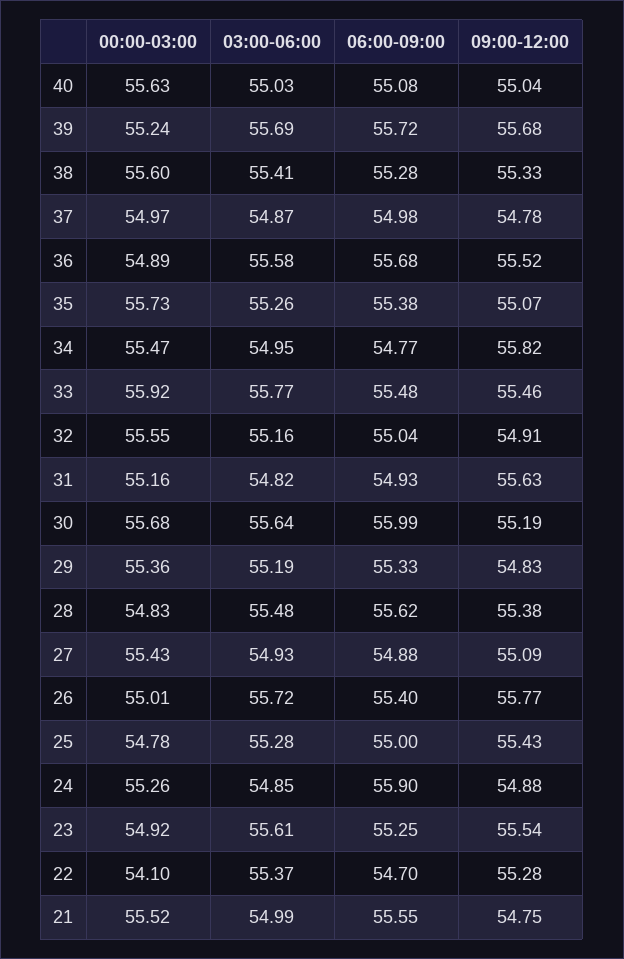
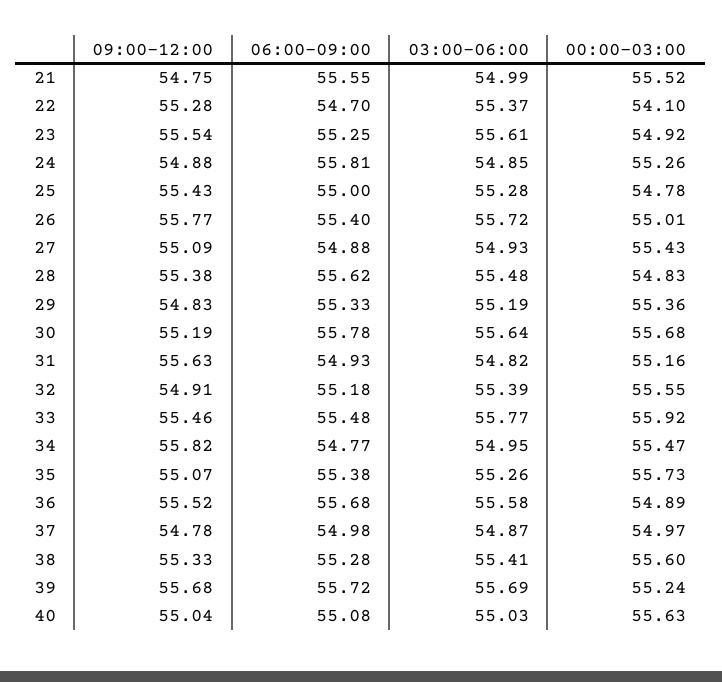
  {
    "00:00-03:00": {
      "40": 55.63,
      "39": 55.24,
      "38": 55.6,
      "37": 54.97,
      "36": 54.89,
      "35": 55.73,
      "34": 55.47,
      "33": 55.92,
      "32": 55.55,
      "31": 55.16,
      "30": 55.68,
      "29": 55.36,
      "28": 54.83,
      "27": 55.43,
      "26": 55.01,
      "25": 54.78,
      "24": 55.26,
      "23": 54.92,
      "22": 54.1,
      "21": 55.52
    },
    "03:00-06:00": {
      "40": 55.03,
      "39": 55.69,
      "38": 55.41,
      "37": 54.87,
      "36": 55.58,
      "35": 55.26,
      "34": 54.95,
      "33": 55.77,
-     "32": 55.16,
+     "32": 55.39,
      "31": 54.82,
      "30": 55.64,
      "29": 55.19,
      "28": 55.48,
      "27": 54.93,
      "26": 55.72,
      "25": 55.28,
      "24": 54.85,
      "23": 55.61,
      "22": 55.37,
      "21": 54.99
    },
    "06:00-09:00": {
      "40": 55.08,
      "39": 55.72,
      "38": 55.28,
      "37": 54.98,
      "36": 55.68,
      "35": 55.38,
      "34": 54.77,
      "33": 55.48,
-     "32": 55.04,
+     "32": 55.18,
      "31": 54.93,
-     "30": 55.99,
+     "30": 55.78,
      "29": 55.33,
      "28": 55.62,
      "27": 54.88,
      "26": 55.4,
      "25": 55,
-     "24": 55.9,
+     "24": 55.81,
      "23": 55.25,
      "22": 54.7,
      "21": 55.55
    },
    "09:00-12:00": {
      "40": 55.04,
      "39": 55.68,
      "38": 55.33,
      "37": 54.78,
      "36": 55.52,
      "35": 55.07,
      "34": 55.82,
      "33": 55.46,
      "32": 54.91,
      "31": 55.63,
      "30": 55.19,
      "29": 54.83,
      "28": 55.38,
      "27": 55.09,
      "26": 55.77,
      "25": 55.43,
      "24": 54.88,
      "23": 55.54,
      "22": 55.28,
      "21": 54.75
    }
  }

